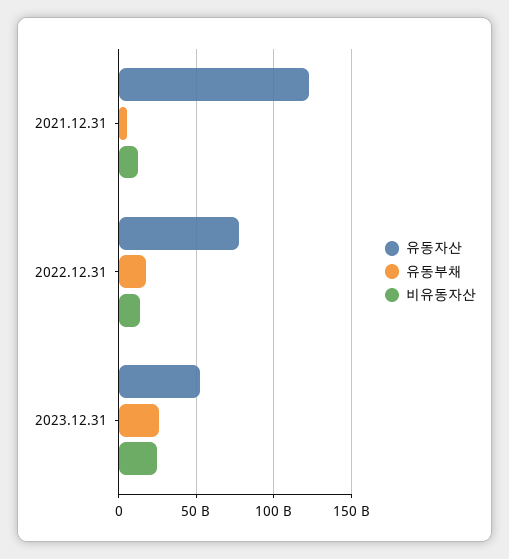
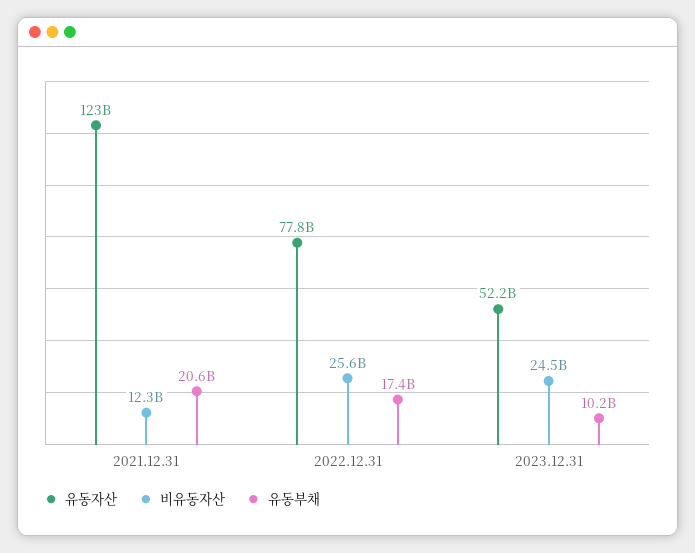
  {
    "유동자산": {
      "2021.12.31": 123000000000,
      "2022.12.31": 77800000000,
      "2023.12.31": 52200000000
    },
    "유동부채": {
-     "2021.12.31": 5000000000,
+     "2021.12.31": 20600000000,
      "2022.12.31": 17400000000,
-     "2023.12.31": 25000000000
+     "2023.12.31": 10200000000
    },
    "비유동자산": {
      "2021.12.31": 12300000000,
-     "2022.12.31": 15000000000,
+     "2022.12.31": 25600000000,
      "2023.12.31": 24500000000
    }
  }

